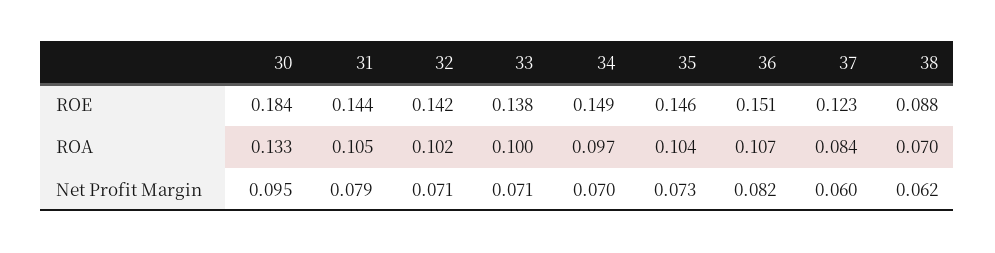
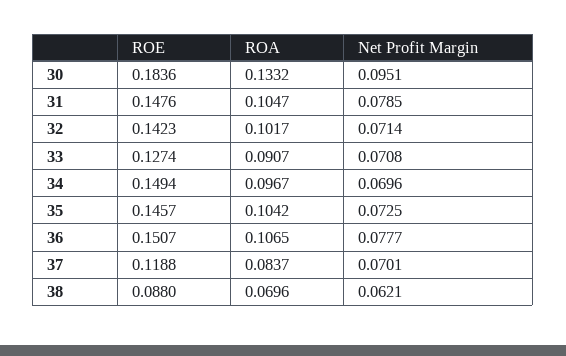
  {
    "30": {
      "ROE": 0.1836,
      "ROA": 0.1332,
      "Net Profit Margin": 0.0951
    },
    "31": {
-     "ROE": 0.144,
+     "ROE": 0.1476,
      "ROA": 0.1047,
      "Net Profit Margin": 0.0785
    },
    "32": {
      "ROE": 0.1423,
      "ROA": 0.1017,
      "Net Profit Margin": 0.0714
    },
    "33": {
-     "ROE": 0.138,
+     "ROE": 0.1274,
-     "ROA": 0.1,
+     "ROA": 0.0907,
      "Net Profit Margin": 0.0708
    },
    "34": {
      "ROE": 0.1494,
      "ROA": 0.0967,
      "Net Profit Margin": 0.0696
    },
    "35": {
      "ROE": 0.1457,
      "ROA": 0.1042,
      "Net Profit Margin": 0.0725
    },
    "36": {
      "ROE": 0.1507,
      "ROA": 0.1065,
-     "Net Profit Margin": 0.082
+     "Net Profit Margin": 0.0777
    },
    "37": {
-     "ROE": 0.123,
+     "ROE": 0.1188,
      "ROA": 0.0837,
-     "Net Profit Margin": 0.06
+     "Net Profit Margin": 0.0701
    },
    "38": {
      "ROE": 0.088,
      "ROA": 0.0696,
      "Net Profit Margin": 0.0621
    }
  }

